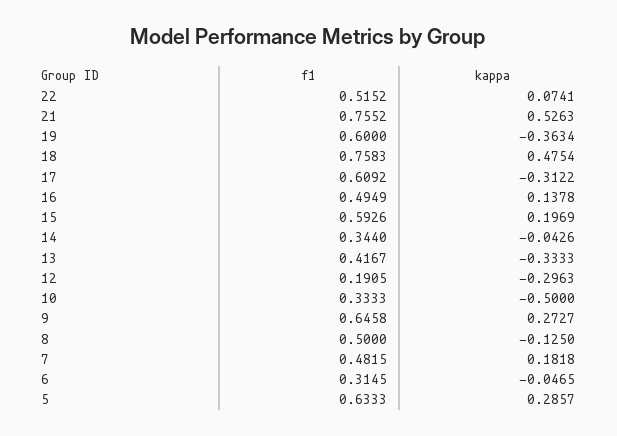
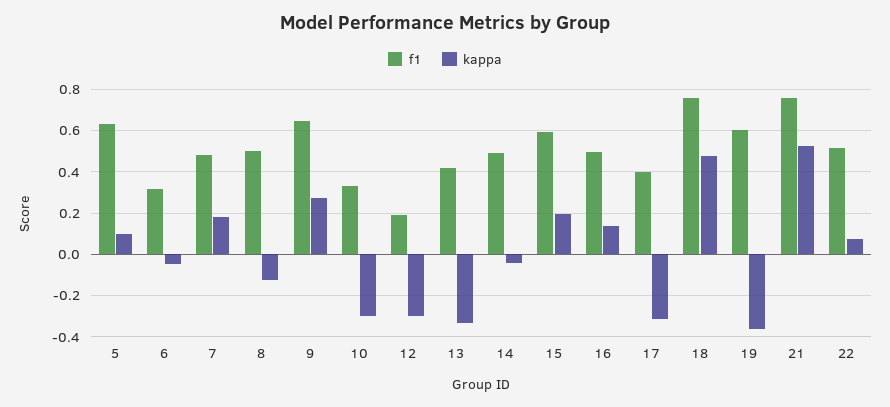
  {
    "f1": {
      "22": 0.5152,
      "21": 0.7552,
      "19": 0.6,
      "18": 0.7583,
-     "17": 0.6092,
+     "17": 0.4,
      "16": 0.4949,
      "15": 0.5926,
-     "14": 0.344,
+     "14": 0.5,
      "13": 0.4167,
      "12": 0.1905,
      "10": 0.3333,
      "9": 0.6458,
      "8": 0.5,
      "7": 0.4815,
      "6": 0.3145,
      "5": 0.6333
    },
    "kappa": {
      "22": 0.0741,
      "21": 0.5263,
      "19": -0.3634,
      "18": 0.4754,
      "17": -0.3122,
      "16": 0.1378,
      "15": 0.1969,
      "14": -0.0426,
      "13": -0.3333,
      "12": -0.2963,
-     "10": -0.5,
+     "10": -0.3,
      "9": 0.2727,
      "8": -0.125,
      "7": 0.1818,
      "6": -0.0465,
-     "5": 0.2857
+     "5": 0.1
    }
  }

